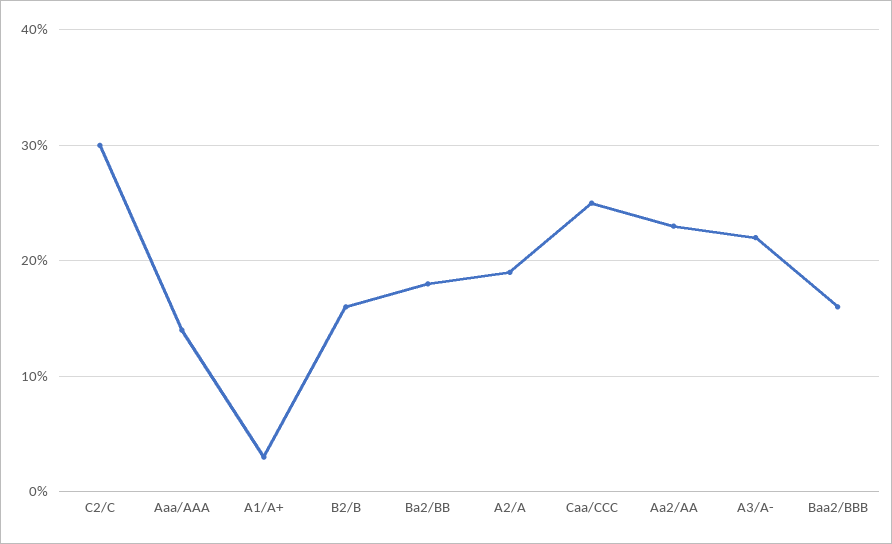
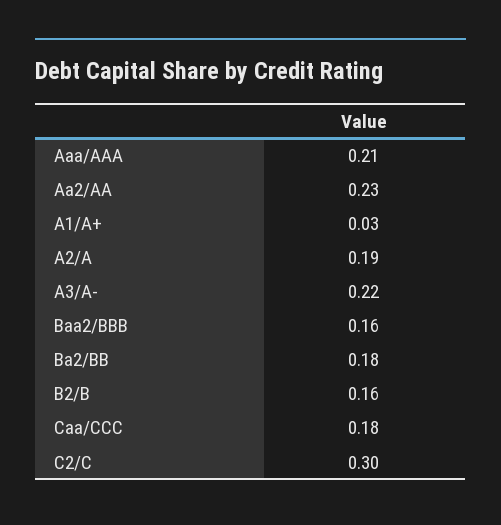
  {
    "C2/C": 0.3,
-   "Aaa/AAA": 0.14,
+   "Aaa/AAA": 0.21,
    "A1/A+": 0.03,
    "B2/B": 0.16,
    "Ba2/BB": 0.18,
    "A2/A": 0.19,
-   "Caa/CCC": 0.25,
+   "Caa/CCC": 0.18,
    "Aa2/AA": 0.23,
    "A3/A-": 0.22,
    "Baa2/BBB": 0.16
  }

